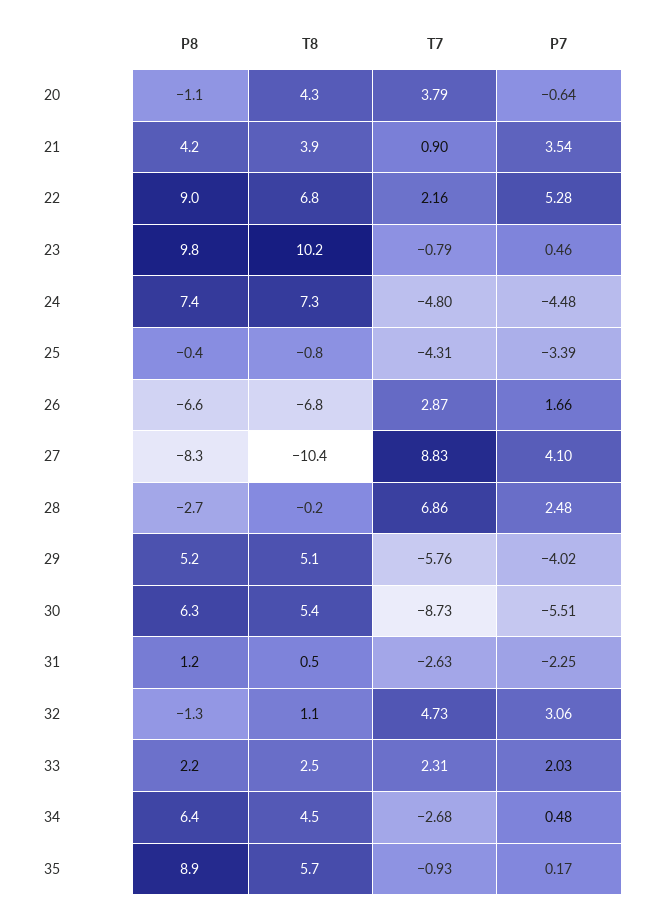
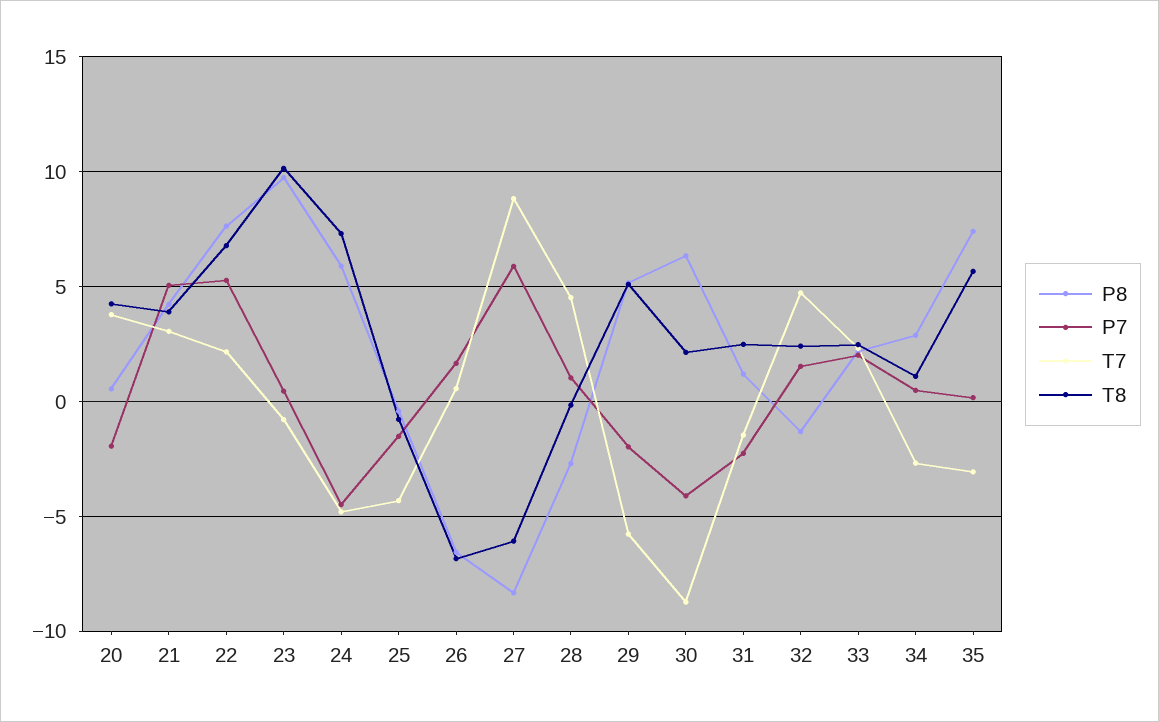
  {
    "P8": {
-     "20": -1.1,
+     "20": 0.5,
      "21": 4.2,
-     "22": 9,
+     "22": 7.5,
      "23": 9.8,
-     "24": 7.4,
+     "24": 6,
      "25": -0.4,
      "26": -6.6,
      "27": -8.3,
      "28": -2.7,
      "29": 5.2,
      "30": 6.3,
      "31": 1.2,
      "32": -1.3,
      "33": 2.2,
-     "34": 6.4,
+     "34": 3,
-     "35": 8.9
+     "35": 7.5
    },
    "T8": {
      "20": 4.3,
      "21": 3.9,
      "22": 6.8,
      "23": 10.2,
      "24": 7.3,
      "25": -0.8,
      "26": -6.8,
-     "27": -10.4,
+     "27": -6,
      "28": -0.2,
      "29": 5.1,
-     "30": 5.4,
+     "30": 2,
-     "31": 0.5,
+     "31": 2.5,
-     "32": 1.1,
+     "32": 2.5,
      "33": 2.5,
-     "34": 4.5,
+     "34": 1,
      "35": 5.7
    },
    "T7": {
      "20": 3.79,
-     "21": 0.9,
+     "21": 3,
      "22": 2.16,
      "23": -0.79,
      "24": -4.8,
      "25": -4.31,
-     "26": 2.87,
+     "26": 0.5,
      "27": 8.83,
-     "28": 6.86,
+     "28": 4.5,
      "29": -5.76,
      "30": -8.73,
-     "31": -2.63,
+     "31": -1.5,
      "32": 4.73,
      "33": 2.31,
      "34": -2.68,
-     "35": -0.93
+     "35": -3
    },
    "P7": {
-     "20": -0.64,
+     "20": -2,
-     "21": 3.54,
+     "21": 5,
      "22": 5.28,
      "23": 0.46,
      "24": -4.48,
-     "25": -3.39,
+     "25": -1.5,
      "26": 1.66,
-     "27": 4.1,
+     "27": 6,
-     "28": 2.48,
+     "28": 1,
-     "29": -4.02,
+     "29": -2,
-     "30": -5.51,
+     "30": -4,
      "31": -2.25,
-     "32": 3.06,
+     "32": 1.5,
      "33": 2.03,
      "34": 0.48,
      "35": 0.17
    }
  }

